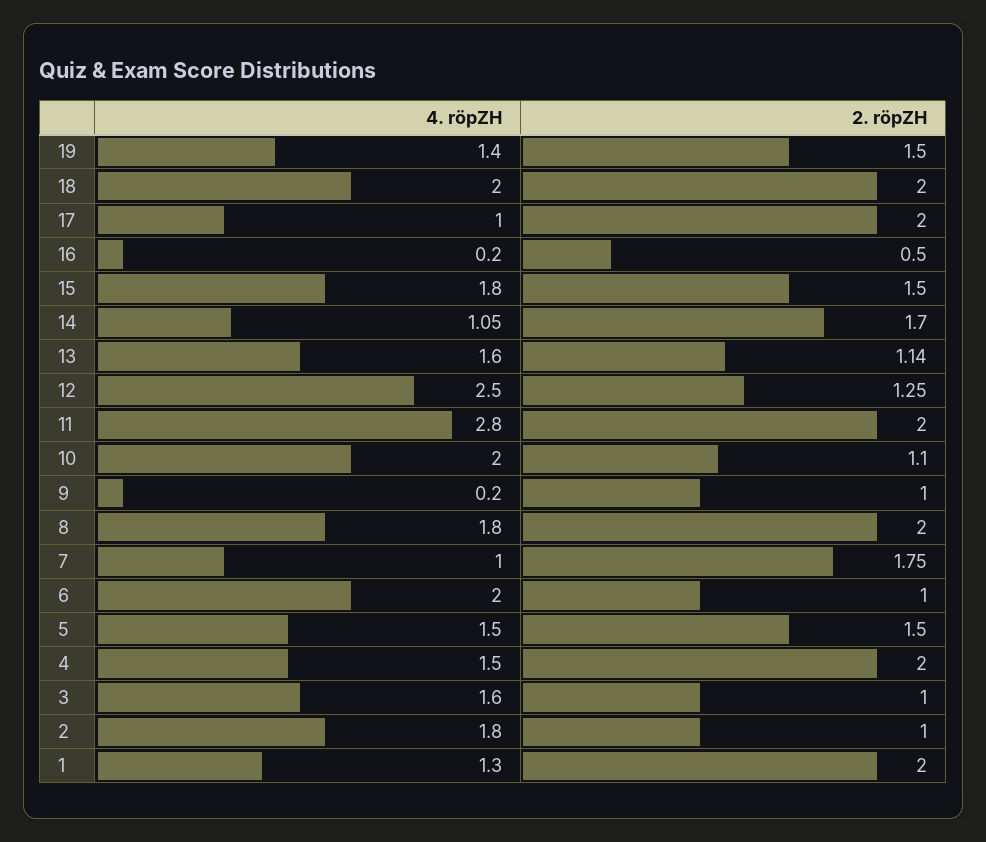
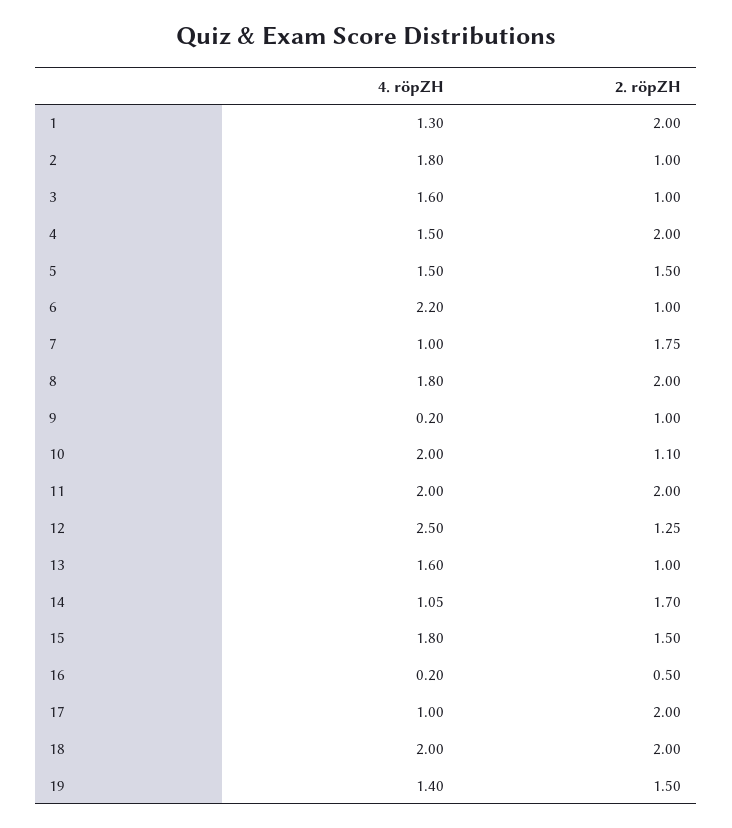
  {
    "4. röpZH": {
      "19": 1.4,
      "18": 2,
      "17": 1,
      "16": 0.2,
      "15": 1.8,
      "14": 1.05,
      "13": 1.6,
      "12": 2.5,
-     "11": 2.8,
+     "11": 2,
      "10": 2,
      "9": 0.2,
      "8": 1.8,
      "7": 1,
-     "6": 2,
+     "6": 2.2,
      "5": 1.5,
      "4": 1.5,
      "3": 1.6,
      "2": 1.8,
      "1": 1.3
    },
    "2. röpZH": {
      "19": 1.5,
      "18": 2,
      "17": 2,
      "16": 0.5,
      "15": 1.5,
      "14": 1.7,
-     "13": 1.14,
+     "13": 1,
      "12": 1.25,
      "11": 2,
      "10": 1.1,
      "9": 1,
      "8": 2,
      "7": 1.75,
      "6": 1,
      "5": 1.5,
      "4": 2,
      "3": 1,
      "2": 1,
      "1": 2
    }
  }

